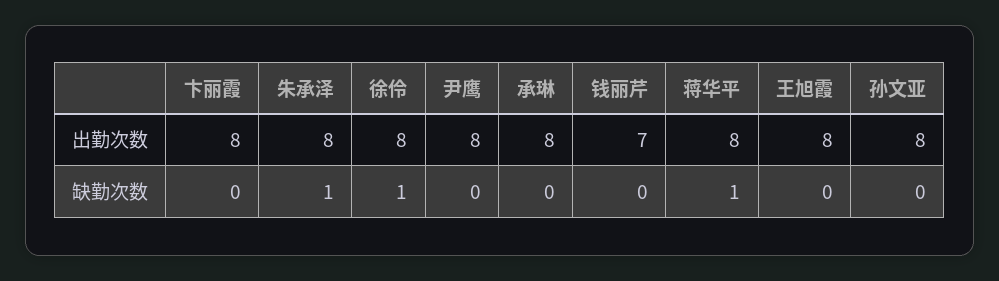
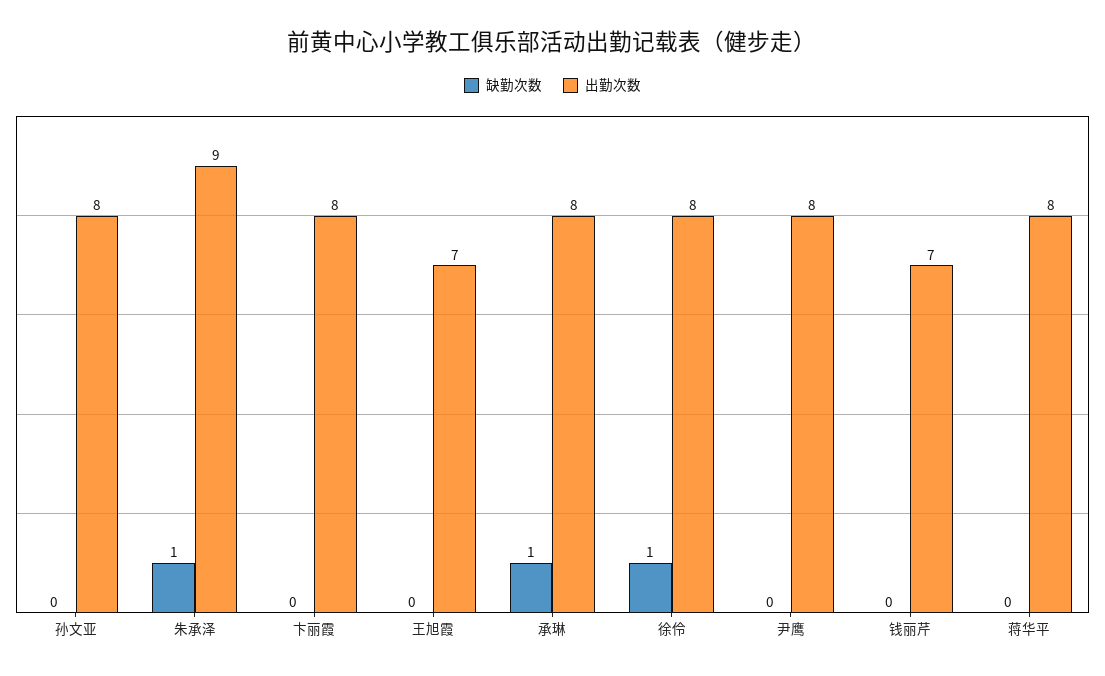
  {
    "出勤次数": {
      "卞丽霞": 8,
-     "朱承泽": 8,
+     "朱承泽": 9,
      "徐伶": 8,
      "尹鹰": 8,
      "承琳": 8,
      "钱丽芹": 7,
      "蒋华平": 8,
-     "王旭霞": 8,
+     "王旭霞": 7,
      "孙文亚": 8
    },
    "缺勤次数": {
      "卞丽霞": 0,
      "朱承泽": 1,
      "徐伶": 1,
      "尹鹰": 0,
-     "承琳": 0,
+     "承琳": 1,
      "钱丽芹": 0,
-     "蒋华平": 1,
+     "蒋华平": 0,
      "王旭霞": 0,
      "孙文亚": 0
    }
  }

